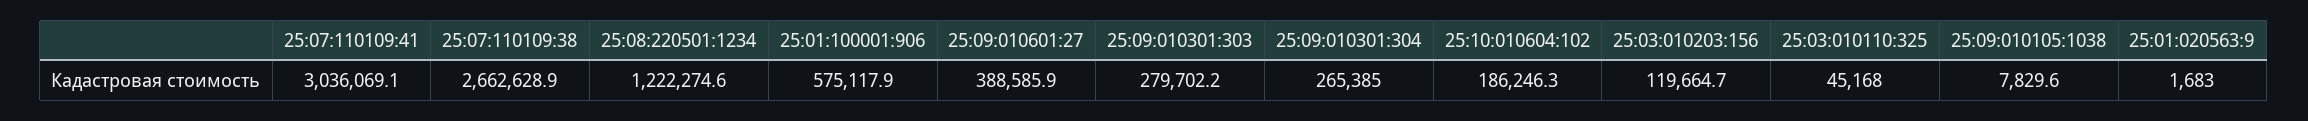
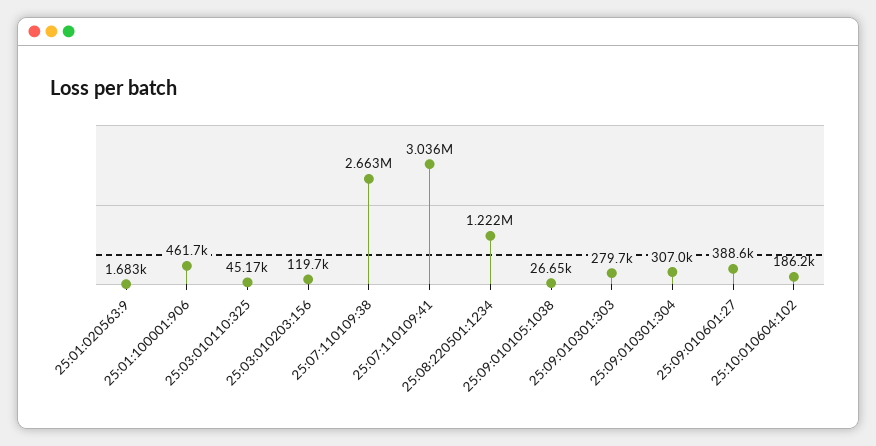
  {
    "25:07:110109:41": 3036069.1,
    "25:07:110109:38": 2662628.9,
    "25:08:220501:1234": 1222274.6,
-   "25:01:100001:906": 575117.9,
+   "25:01:100001:906": 461700,
    "25:09:010601:27": 388585.9,
    "25:09:010301:303": 279702.2,
-   "25:09:010301:304": 265385,
+   "25:09:010301:304": 307000,
    "25:10:010604:102": 186246.3,
    "25:03:010203:156": 119664.7,
    "25:03:010110:325": 45168,
-   "25:09:010105:1038": 7829.6,
+   "25:09:010105:1038": 26650,
    "25:01:020563:9": 1683
  }

